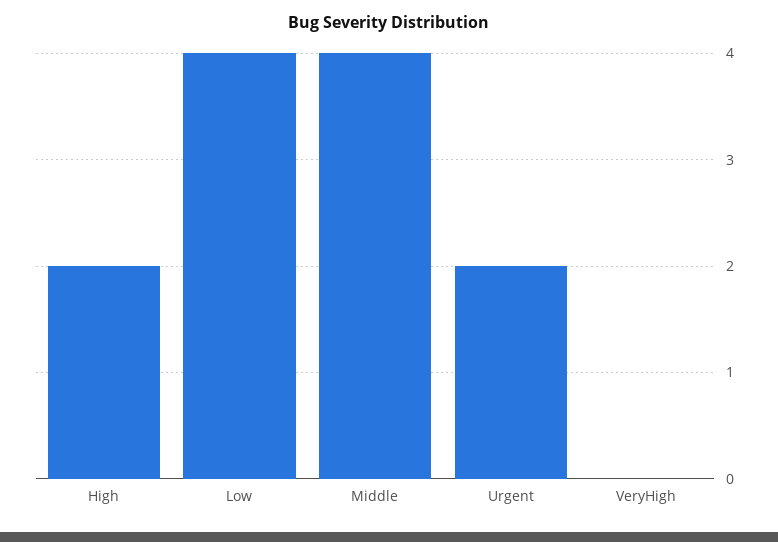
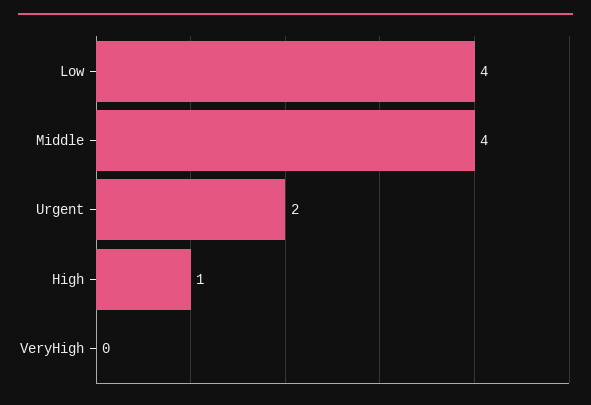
  {
-   "High": 2,
+   "High": 1,
    "Low": 4,
    "Middle": 4,
    "Urgent": 2,
    "VeryHigh": 0
  }

